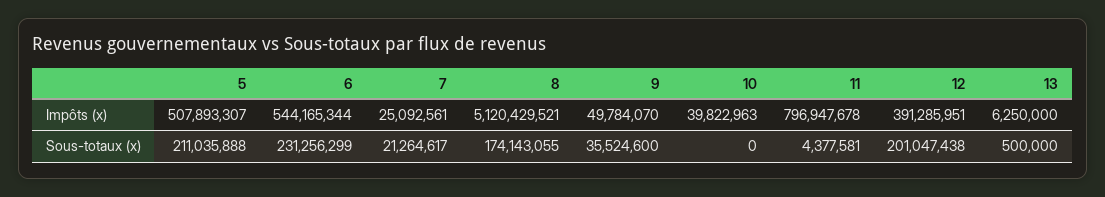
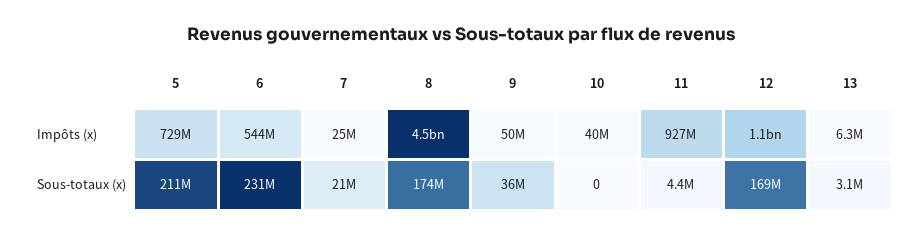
  {
    "5": {
-     "Impôts (x)": 507893307,
+     "Impôts (x)": 729000000,
      "Sous-totaux (x)": 211035888
    },
    "6": {
      "Impôts (x)": 544165344,
      "Sous-totaux (x)": 231256299
    },
    "7": {
      "Impôts (x)": 25092561,
      "Sous-totaux (x)": 21264617
    },
    "8": {
-     "Impôts (x)": 5120429521,
+     "Impôts (x)": 4500000000,
      "Sous-totaux (x)": 174143055
    },
    "9": {
      "Impôts (x)": 49784070,
      "Sous-totaux (x)": 35524600
    },
    "10": {
      "Impôts (x)": 39822963,
      "Sous-totaux (x)": 0
    },
    "11": {
-     "Impôts (x)": 796947678,
+     "Impôts (x)": 927000000,
      "Sous-totaux (x)": 4377581
    },
    "12": {
-     "Impôts (x)": 391285951,
+     "Impôts (x)": 1100000000,
-     "Sous-totaux (x)": 201047438
+     "Sous-totaux (x)": 169000000
    },
    "13": {
      "Impôts (x)": 6250000,
-     "Sous-totaux (x)": 500000
+     "Sous-totaux (x)": 3100000
    }
  }

